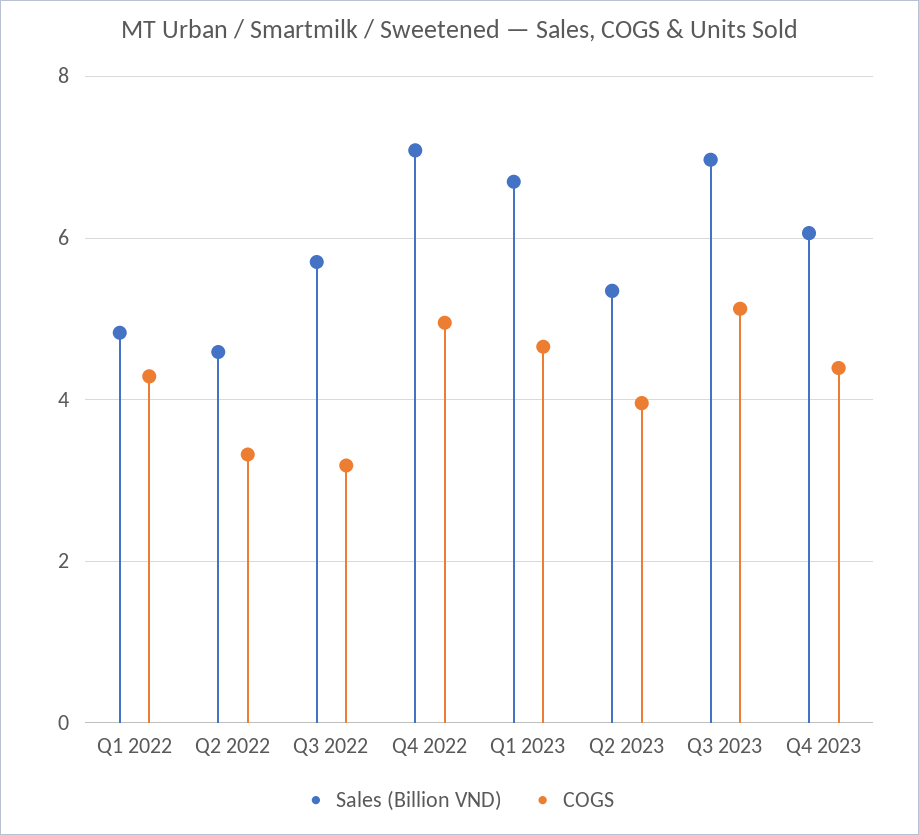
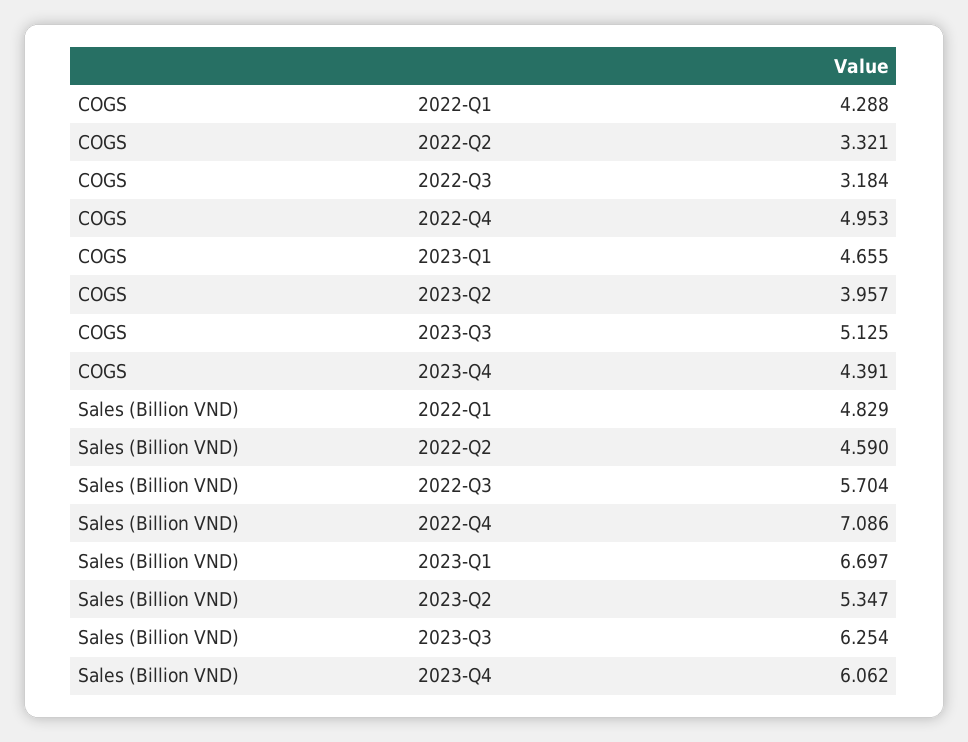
  {
    "Sales (Billion VND)": {
      "Q1 2022": 4.829,
      "Q2 2022": 4.59,
      "Q3 2022": 5.704,
      "Q4 2022": 7.086,
      "Q1 2023": 6.697,
      "Q2 2023": 5.347,
-     "Q3 2023": 7,
+     "Q3 2023": 6.254,
      "Q4 2023": 6.062
    },
    "COGS": {
      "Q1 2022": 4.288,
      "Q2 2022": 3.321,
      "Q3 2022": 3.184,
      "Q4 2022": 4.953,
      "Q1 2023": 4.655,
      "Q2 2023": 3.957,
      "Q3 2023": 5.125,
      "Q4 2023": 4.391
    }
  }

